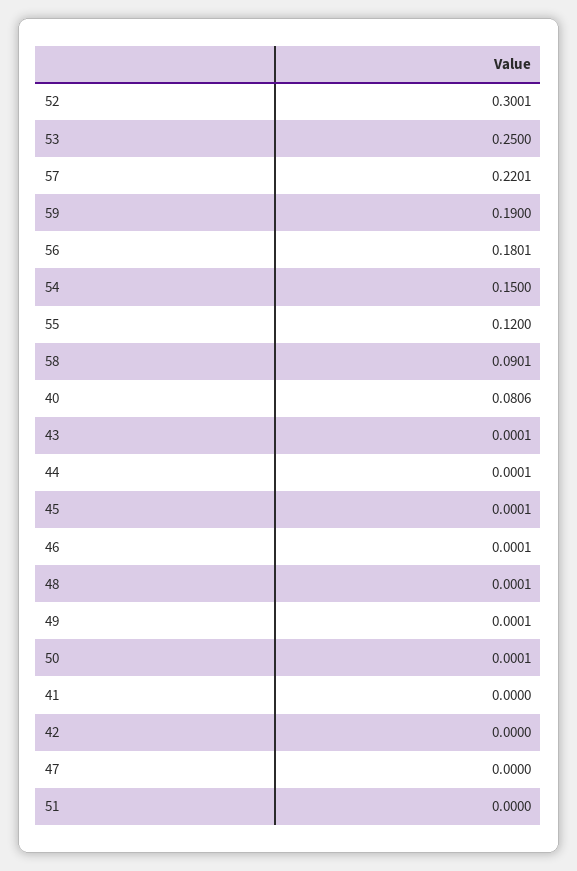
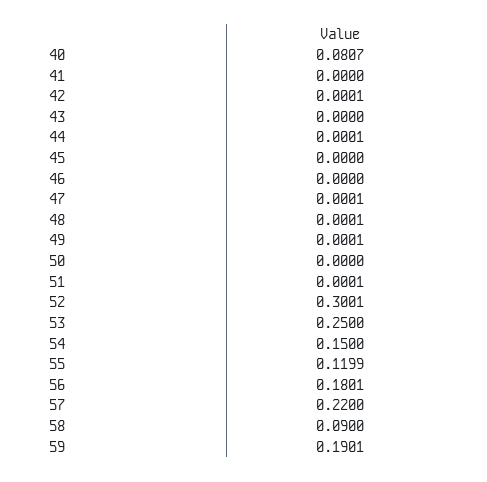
  {
    "52": 0.3001,
    "53": 0.25,
-   "57": 0.2201,
+   "57": 0.22,
-   "59": 0.19,
+   "59": 0.1901,
    "56": 0.1801,
    "54": 0.15,
-   "55": 0.12,
+   "55": 0.1199,
-   "58": 0.0901,
+   "58": 0.09,
-   "40": 0.0806,
+   "40": 0.0807,
-   "43": 0.0001,
+   "43": 0,
    "44": 0.0001,
-   "45": 0.0001,
+   "45": 0,
-   "46": 0.0001,
+   "46": 0,
    "48": 0.0001,
    "49": 0.0001,
-   "50": 0.0001,
+   "50": 0,
    "41": 0,
-   "42": 0,
+   "42": 0.0001,
-   "47": 0,
+   "47": 0.0001,
-   "51": 0
+   "51": 0.0001
  }

